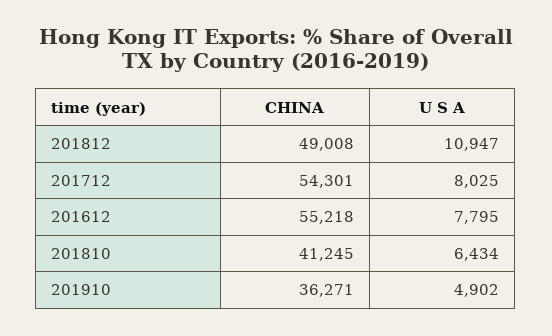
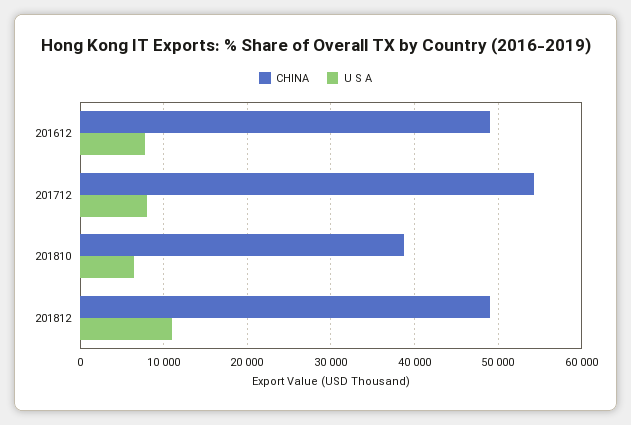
  {
    "CHINA": {
      "201812": 49008,
      "201712": 54301,
-     "201612": 55218,
+     "201612": 49000,
-     "201810": 41245,
+     "201810": 39000
-     "201910": 36271
    },
    "U S A": {
      "201812": 10947,
      "201712": 8025,
      "201612": 7795,
-     "201810": 6434,
+     "201810": 6434
-     "201910": 4902
    }
  }

